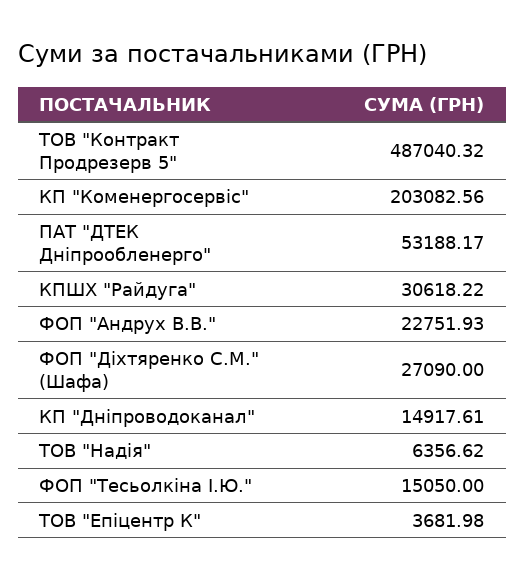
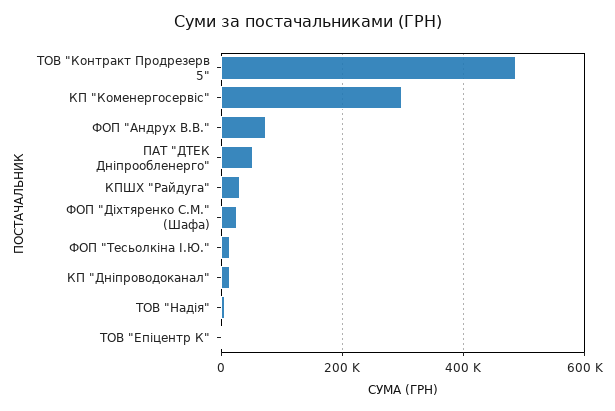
  {
    "ТОВ \"Контракт Продрезерв 5\"": 487040.32,
-   "КП \"Коменергосервіс\"": 203082.56,
+   "КП \"Коменергосервіс\"": 300000,
    "ПАТ \"ДТЕК Дніпрообленерго\"": 53188.17,
    "КПШХ \"Райдуга\"": 30618.22,
-   "ФОП \"Андрух В.В.\"": 22751.93,
+   "ФОП \"Андрух В.В.\"": 80000,
    "ФОП \"Діхтяренко С.М.\" (Шафа)": 27090,
    "КП \"Дніпроводоканал\"": 14917.61,
    "ТОВ \"Надія\"": 6356.62,
    "ФОП \"Тесьолкіна І.Ю.\"": 15050,
    "ТОВ \"Епіцентр К\"": 3681.98
  }

